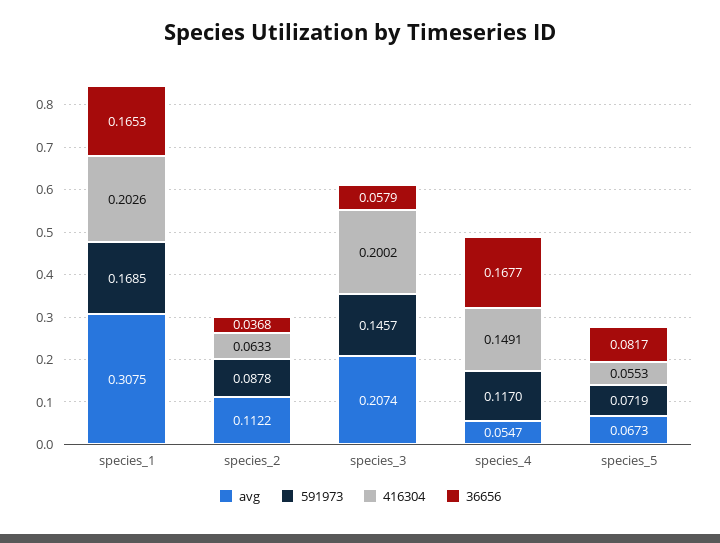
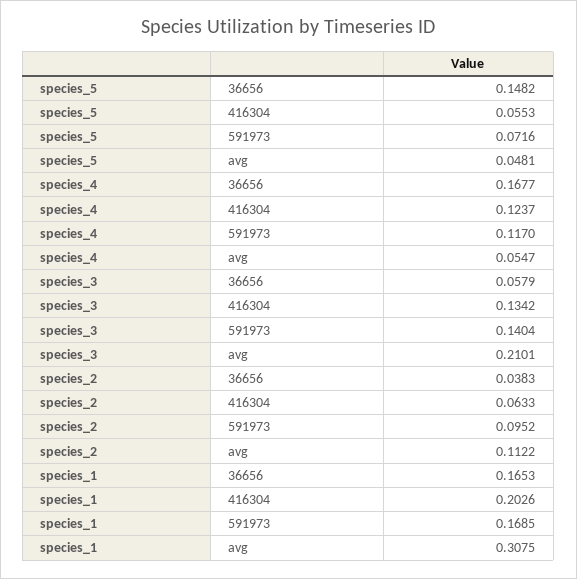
  {
    "avg": {
      "species_1": 0.3075,
      "species_2": 0.1122,
-     "species_3": 0.2074,
+     "species_3": 0.2101,
      "species_4": 0.0547,
-     "species_5": 0.0673
+     "species_5": 0.0481
    },
    "591973": {
      "species_1": 0.1685,
-     "species_2": 0.0878,
+     "species_2": 0.0952,
-     "species_3": 0.1457,
+     "species_3": 0.1404,
      "species_4": 0.117,
-     "species_5": 0.0719
+     "species_5": 0.0716
    },
    "416304": {
      "species_1": 0.2026,
      "species_2": 0.0633,
-     "species_3": 0.2002,
+     "species_3": 0.1342,
-     "species_4": 0.1491,
+     "species_4": 0.1237,
      "species_5": 0.0553
    },
    "36656": {
      "species_1": 0.1653,
-     "species_2": 0.0368,
+     "species_2": 0.0383,
      "species_3": 0.0579,
      "species_4": 0.1677,
-     "species_5": 0.0817
+     "species_5": 0.1482
    }
  }

